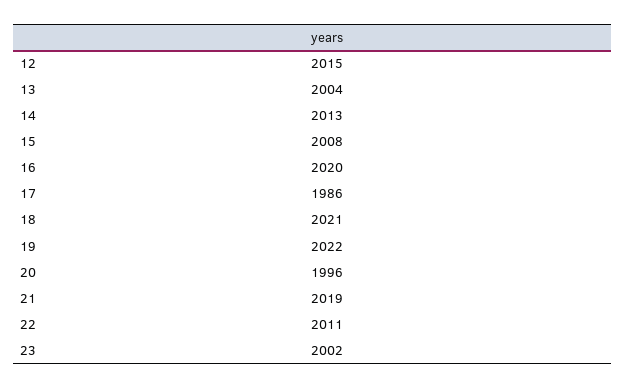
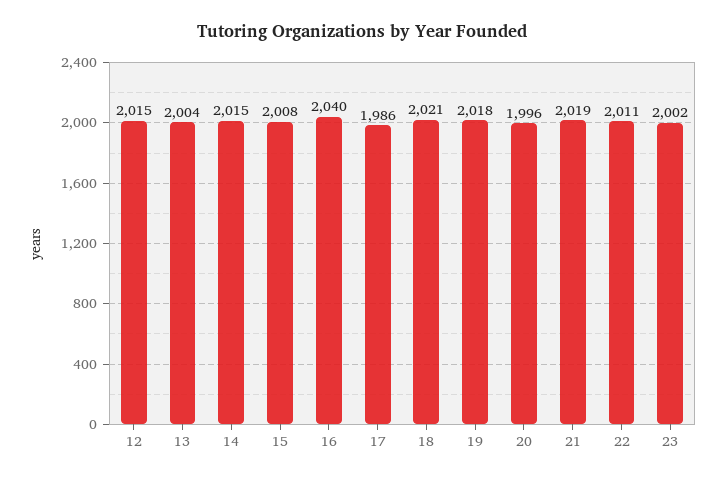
  {
    "12": 2015,
    "13": 2004,
-   "14": 2013,
+   "14": 2015,
    "15": 2008,
-   "16": 2020,
+   "16": 2040,
    "17": 1986,
    "18": 2021,
-   "19": 2022,
+   "19": 2018,
    "20": 1996,
    "21": 2019,
    "22": 2011,
    "23": 2002
  }

